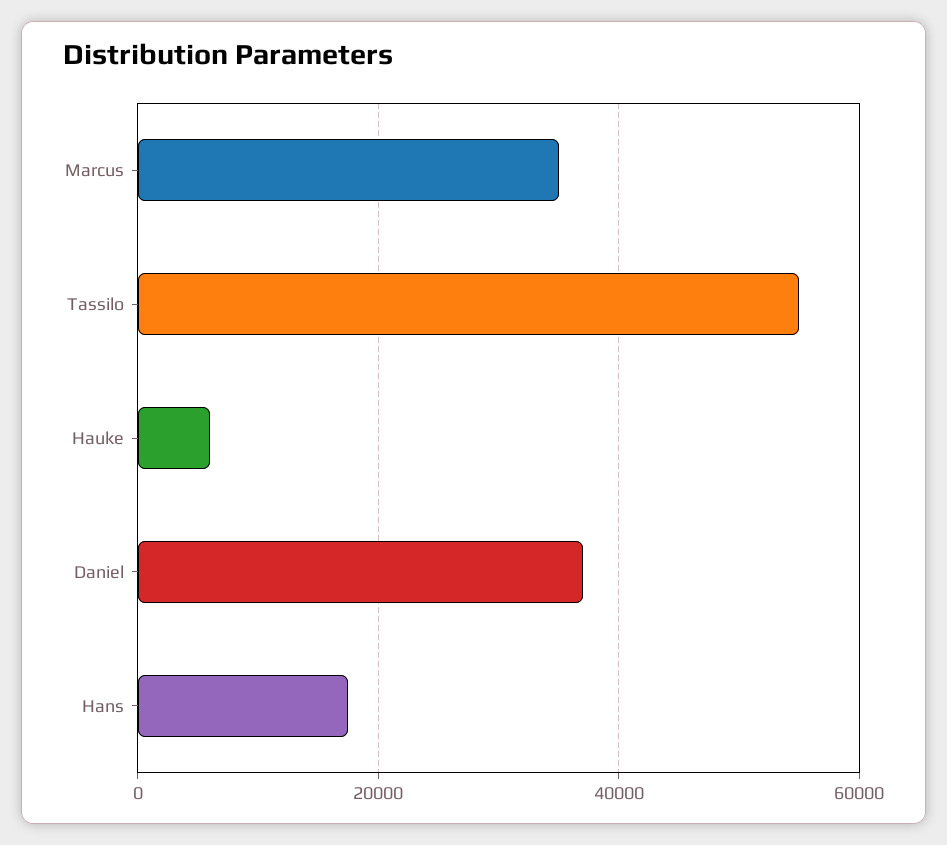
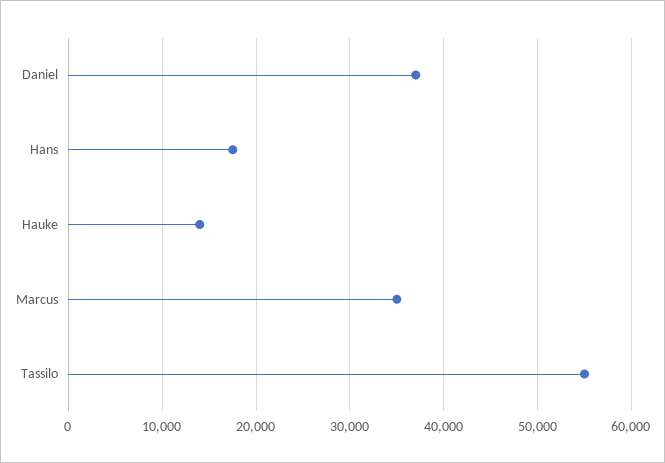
  {
    "Marcus": 35000,
    "Tassilo": 55000,
-   "Hauke": 6000,
+   "Hauke": 14000,
    "Daniel": 37000,
    "Hans": 18000
  }

